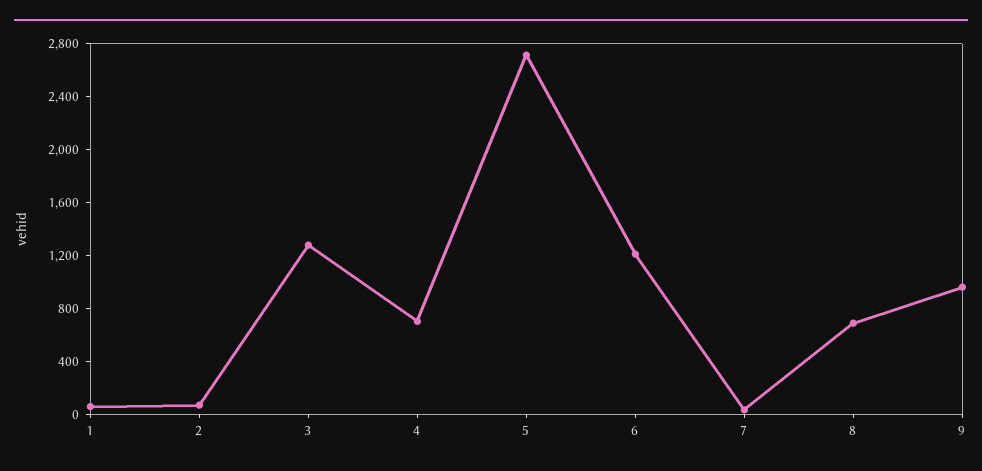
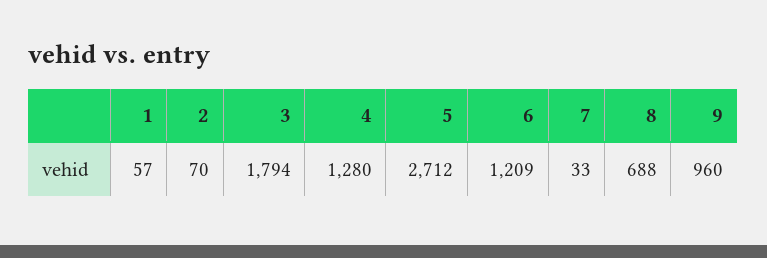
  {
    "1": 57,
    "2": 70,
-   "3": 1300,
+   "3": 1794,
-   "4": 700,
+   "4": 1280,
    "5": 2712,
    "6": 1209,
    "7": 33,
    "8": 688,
    "9": 960
  }

